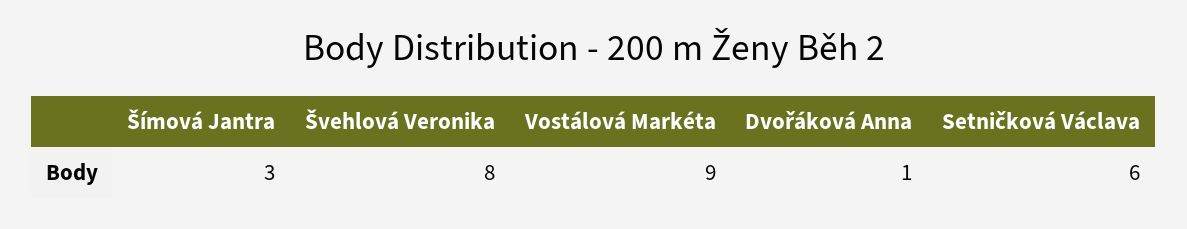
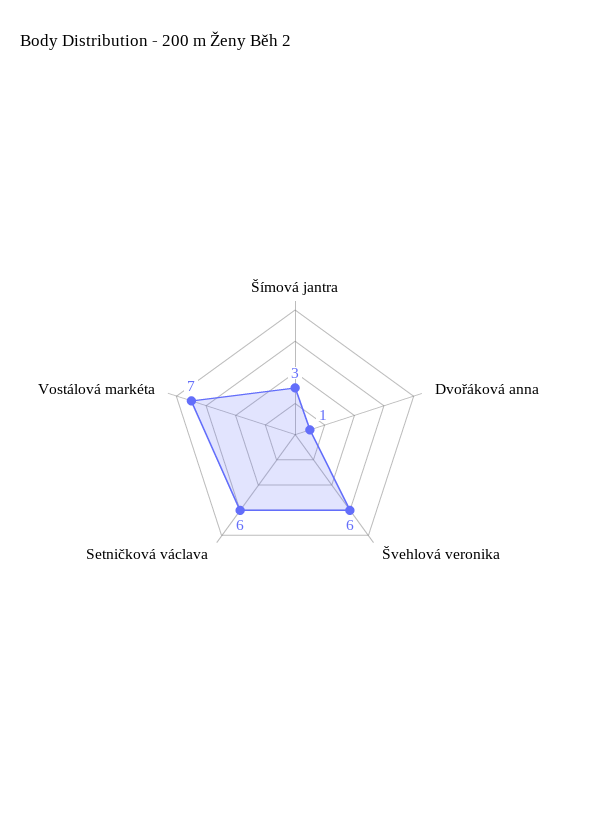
  {
    "Šímová Jantra": 3,
-   "Švehlová Veronika": 8,
+   "Švehlová Veronika": 6,
-   "Vostálová Markéta": 9,
+   "Vostálová Markéta": 7,
    "Dvořáková Anna": 1,
    "Setničková Václava": 6
  }

